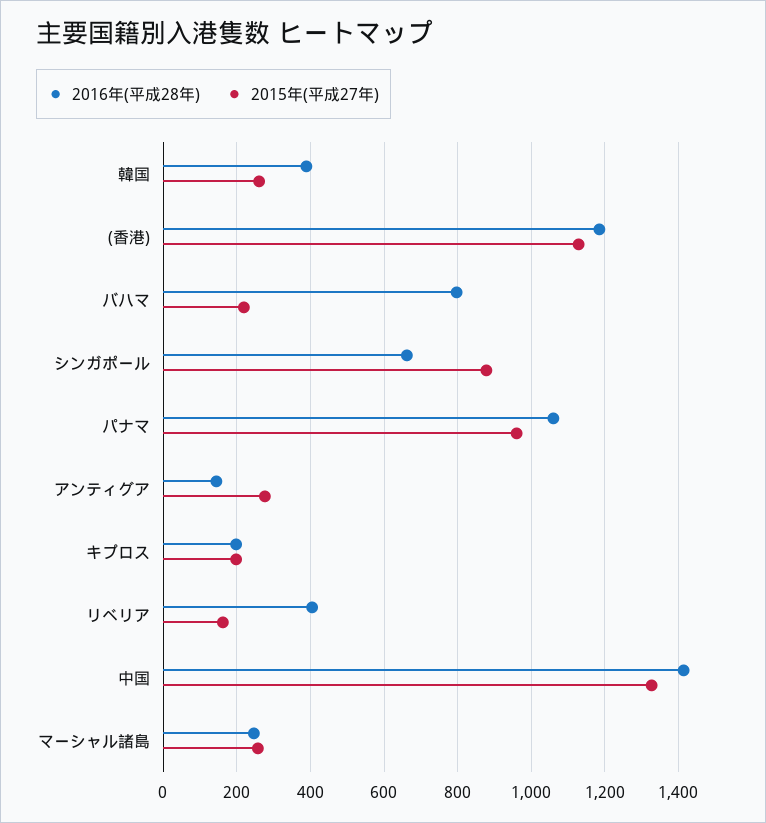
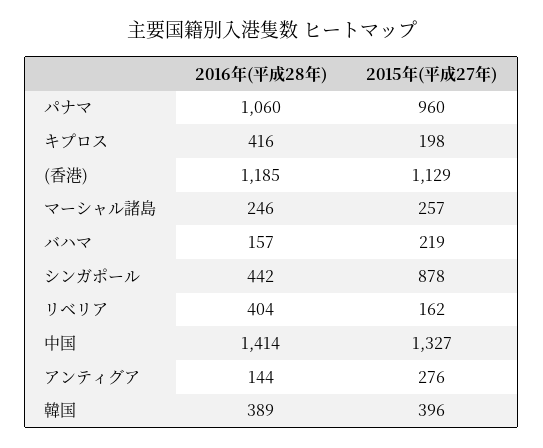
  {
    "2016年(平成28年)": {
      "韓国": 389,
      "(香港)": 1185,
-     "バハマ": 800,
+     "バハマ": 157,
-     "シンガポール": 660,
+     "シンガポール": 442,
      "パナマ": 1060,
      "アンティグア": 144,
-     "キプロス": 200,
+     "キプロス": 416,
      "リベリア": 404,
      "中国": 1414,
      "マーシャル諸島": 246
    },
    "2015年(平成27年)": {
-     "韓国": 260,
+     "韓国": 396,
      "(香港)": 1129,
      "バハマ": 219,
      "シンガポール": 878,
      "パナマ": 960,
      "アンティグア": 276,
      "キプロス": 198,
      "リベリア": 162,
      "中国": 1327,
      "マーシャル諸島": 257
    }
  }

